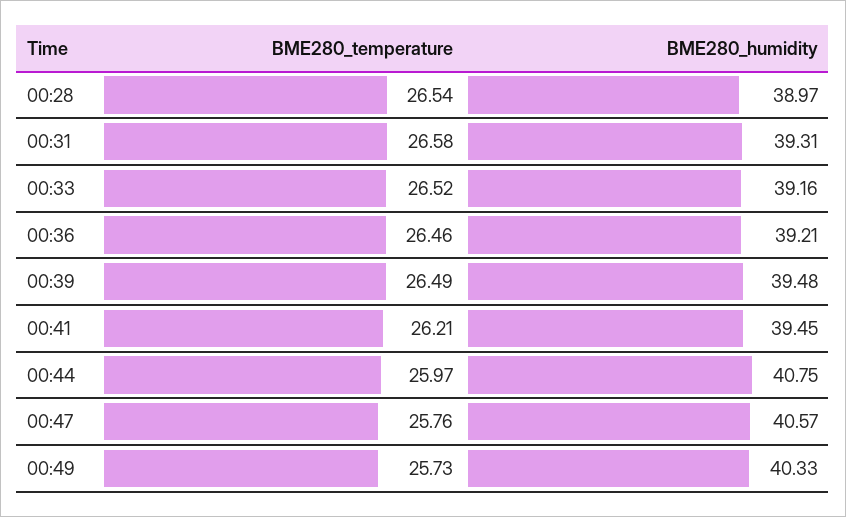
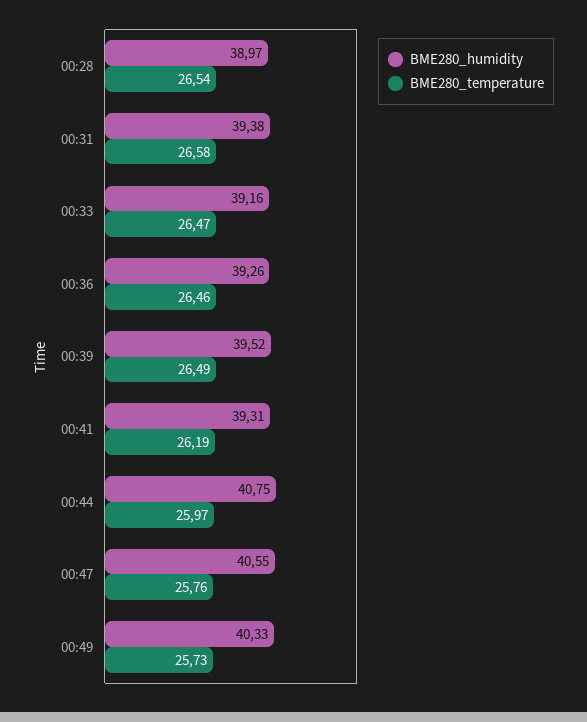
  {
    "BME280_temperature": {
      "00:28": 26.54,
      "00:31": 26.58,
-     "00:33": 26.52,
+     "00:33": 26.47,
      "00:36": 26.46,
      "00:39": 26.49,
-     "00:41": 26.21,
+     "00:41": 26.19,
      "00:44": 25.97,
      "00:47": 25.76,
      "00:49": 25.73
    },
    "BME280_humidity": {
      "00:28": 38.97,
-     "00:31": 39.31,
+     "00:31": 39.38,
      "00:33": 39.16,
-     "00:36": 39.21,
+     "00:36": 39.26,
-     "00:39": 39.48,
+     "00:39": 39.52,
-     "00:41": 39.45,
+     "00:41": 39.31,
      "00:44": 40.75,
-     "00:47": 40.57,
+     "00:47": 40.55,
      "00:49": 40.33
    }
  }

